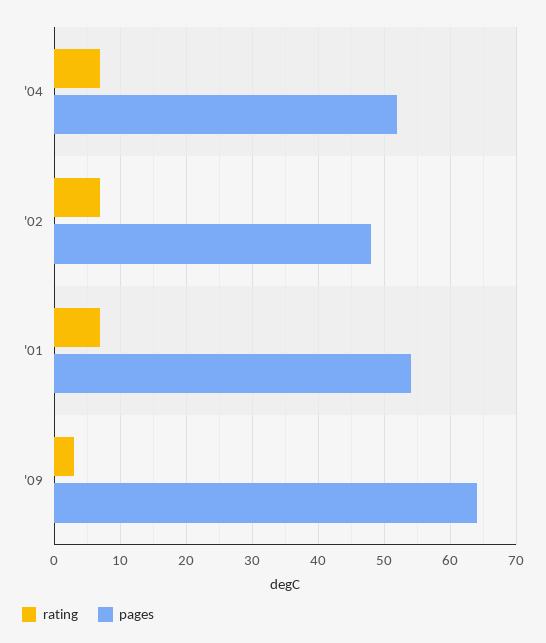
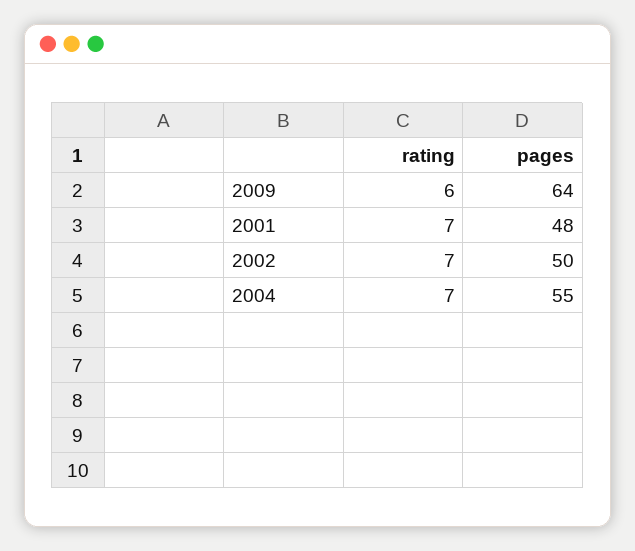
  {
    "rating": {
      "'04": 7,
      "'02": 7,
      "'01": 7,
-     "'09": 3
+     "'09": 6
    },
    "pages": {
-     "'04": 52,
+     "'04": 55,
-     "'02": 48,
+     "'02": 50,
-     "'01": 54,
+     "'01": 48,
      "'09": 64
    }
  }

